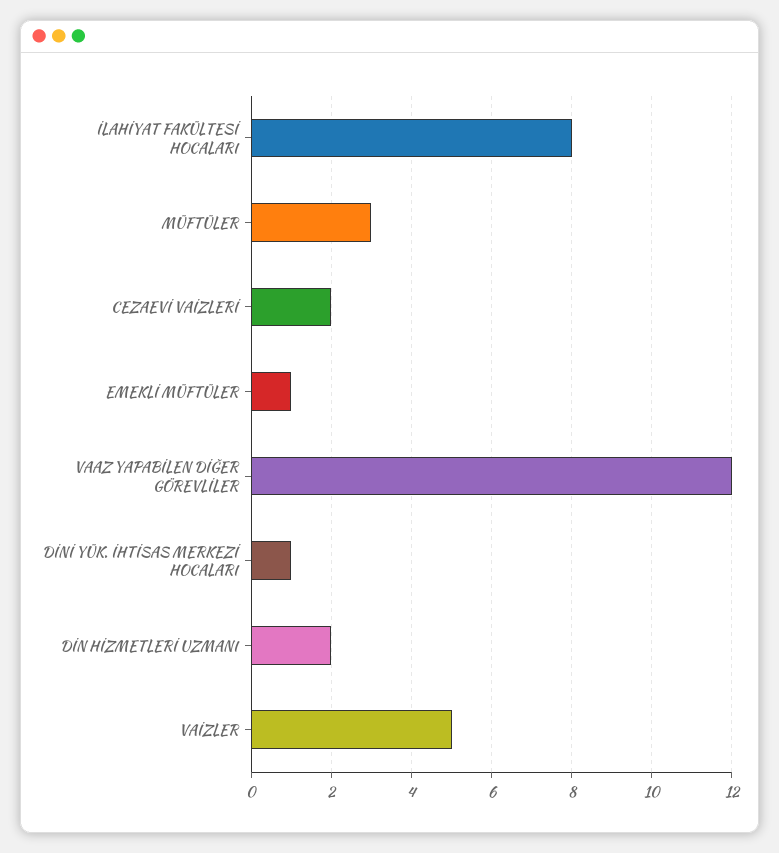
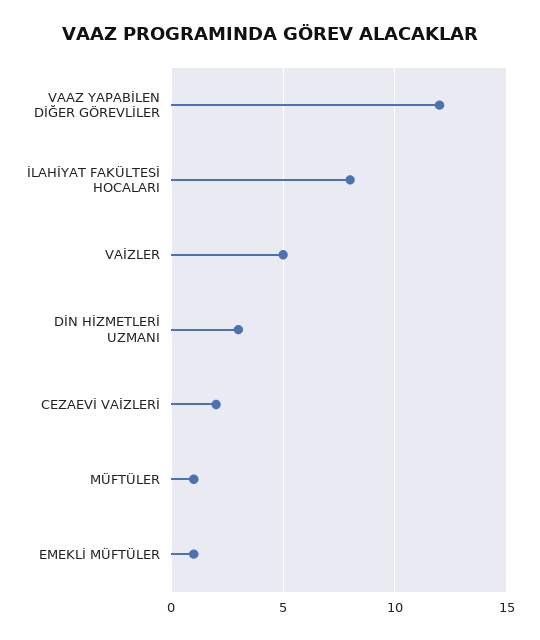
  {
    "İLAHİYAT FAKÜLTESİ HOCALARI": 8,
-   "MÜFTÜLER": 3,
+   "MÜFTÜLER": 1,
    "CEZAEVİ VAİZLERİ": 2,
    "EMEKLİ MÜFTÜLER": 1,
    "VAAZ YAPABİLEN DİĞER GÖREVLİLER": 12,
-   "DİNİ YÜK. İHTİSAS MERKEZİ HOCALARI": 1,
-   "DİN HİZMETLERİ UZMANI": 2,
+   "DİN HİZMETLERİ UZMANI": 3,
    "VAİZLER": 5
  }

